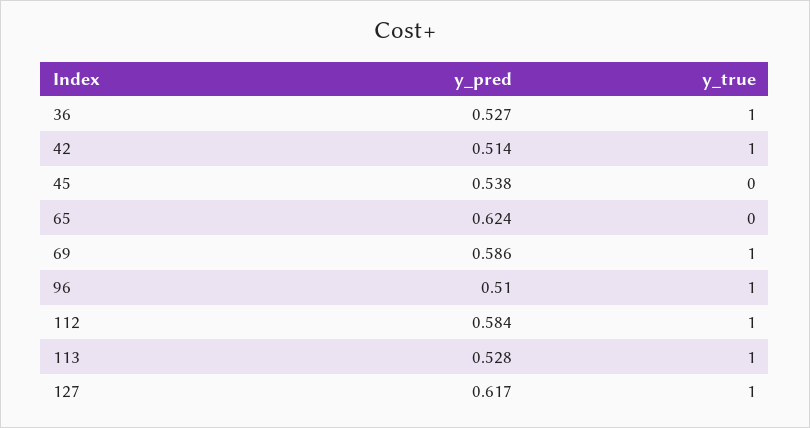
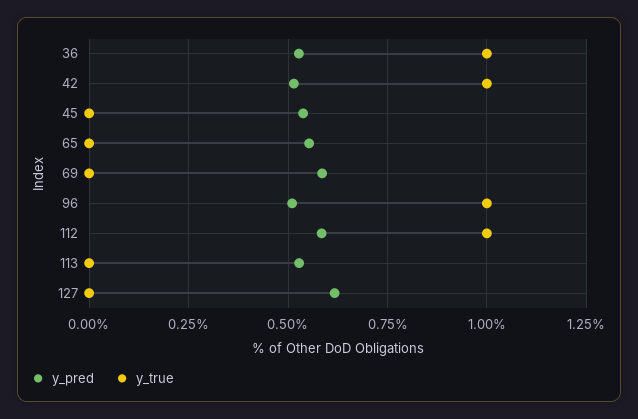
  {
    "y_pred": {
      "36": 0.527,
      "42": 0.514,
      "45": 0.538,
-     "65": 0.624,
+     "65": 0.55,
      "69": 0.586,
      "96": 0.51,
      "112": 0.584,
      "113": 0.528,
      "127": 0.617
    },
    "y_true": {
      "36": 1,
      "42": 1,
      "45": 0,
      "65": 0,
-     "69": 1,
+     "69": 0,
      "96": 1,
      "112": 1,
-     "113": 1,
+     "113": 0,
-     "127": 1
+     "127": 0
    }
  }

